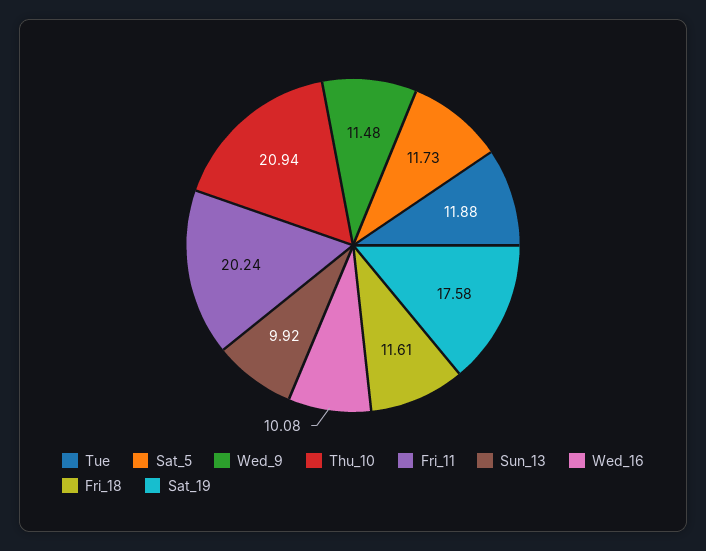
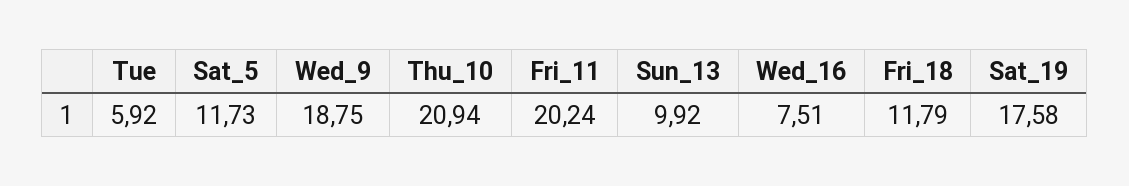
  {
-   "Tue": 11.88,
+   "Tue": 5.92,
    "Sat_5": 11.73,
-   "Wed_9": 11.48,
+   "Wed_9": 18.75,
    "Thu_10": 20.94,
    "Fri_11": 20.24,
    "Sun_13": 9.92,
-   "Wed_16": 10.08,
+   "Wed_16": 7.51,
-   "Fri_18": 11.61,
+   "Fri_18": 11.79,
    "Sat_19": 17.58
  }

